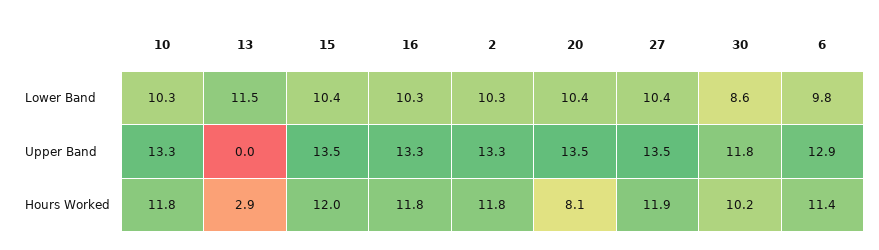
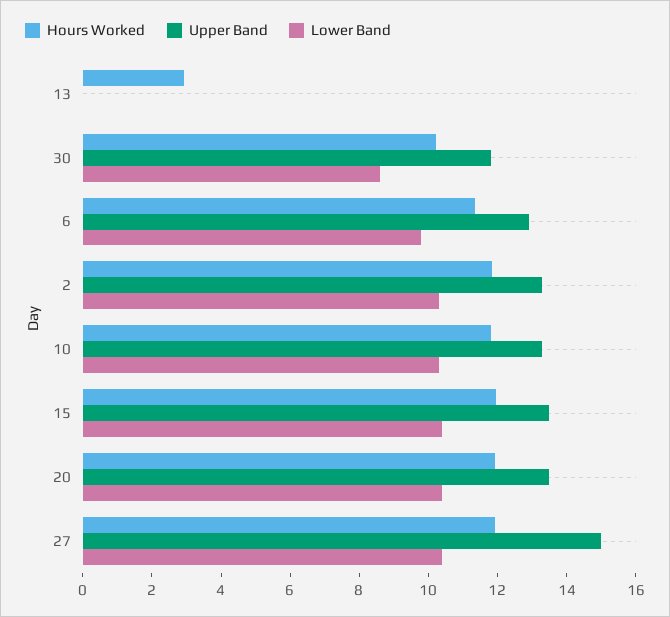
  {
    "Lower Band": {
      "10": 10.3,
-     "13": 11.5,
+     "13": 0,
      "15": 10.4,
-     "16": 10.3,
      "2": 10.3,
      "20": 10.4,
      "27": 10.4,
      "30": 8.6,
      "6": 9.8
    },
    "Upper Band": {
      "10": 13.3,
      "13": 0,
      "15": 13.5,
-     "16": 13.3,
      "2": 13.3,
      "20": 13.5,
-     "27": 13.5,
+     "27": 15,
      "30": 11.8,
      "6": 12.9
    },
    "Hours Worked": {
      "10": 11.8,
      "13": 2.9,
      "15": 12,
-     "16": 11.8,
      "2": 11.8,
-     "20": 8.1,
+     "20": 12,
      "27": 11.9,
      "30": 10.2,
      "6": 11.4
    }
  }

